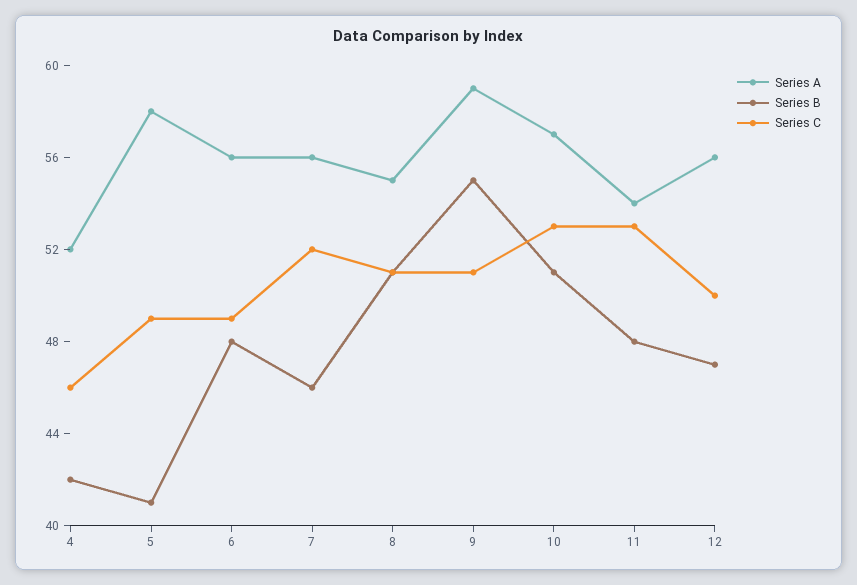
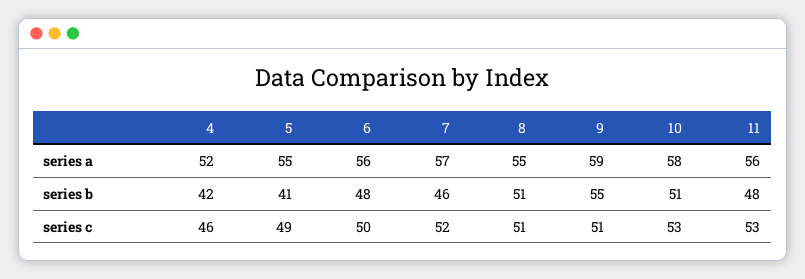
  {
    "Series A": {
      "4": 52,
-     "5": 58,
+     "5": 55,
      "6": 56,
-     "7": 56,
+     "7": 57,
      "8": 55,
      "9": 59,
-     "10": 57,
+     "10": 58,
-     "11": 54,
+     "11": 56
-     "12": 56
    },
    "Series B": {
      "4": 42,
      "5": 41,
      "6": 48,
      "7": 46,
      "8": 51,
      "9": 55,
      "10": 51,
-     "11": 48,
+     "11": 48
-     "12": 47
    },
    "Series C": {
      "4": 46,
      "5": 49,
-     "6": 49,
+     "6": 50,
      "7": 52,
      "8": 51,
      "9": 51,
      "10": 53,
-     "11": 53,
+     "11": 53
-     "12": 50
    }
  }

